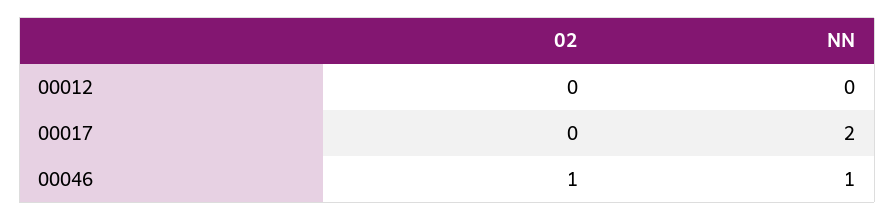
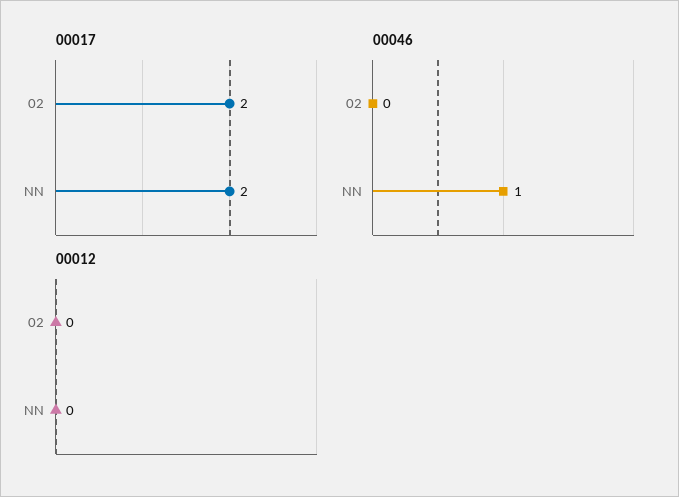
  {
    "00012": {
      "02": 0,
      "NN": 0
    },
    "00017": {
-     "02": 0,
+     "02": 2,
      "NN": 2
    },
    "00046": {
-     "02": 1,
+     "02": 0,
      "NN": 1
    }
  }

